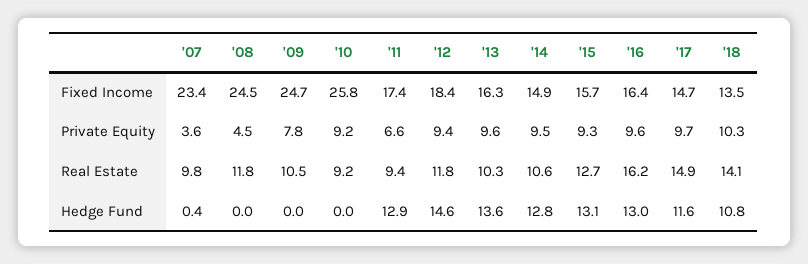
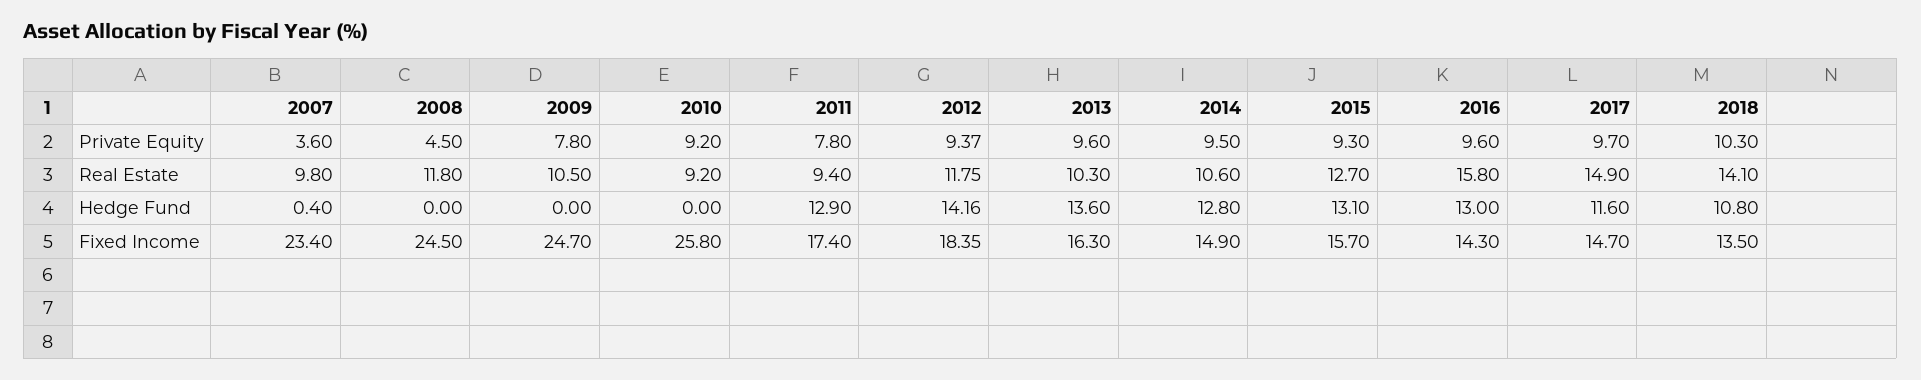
  {
    "'07": {
      "Fixed Income": 23.4,
      "Private Equity": 3.6,
      "Real Estate": 9.8,
      "Hedge Fund": 0.4
    },
    "'08": {
      "Fixed Income": 24.5,
      "Private Equity": 4.5,
      "Real Estate": 11.8,
      "Hedge Fund": 0
    },
    "'09": {
      "Fixed Income": 24.7,
      "Private Equity": 7.8,
      "Real Estate": 10.5,
      "Hedge Fund": 0
    },
    "'10": {
      "Fixed Income": 25.8,
      "Private Equity": 9.2,
      "Real Estate": 9.2,
      "Hedge Fund": 0
    },
    "'11": {
      "Fixed Income": 17.4,
-     "Private Equity": 6.6,
+     "Private Equity": 7.8,
      "Real Estate": 9.4,
      "Hedge Fund": 12.9
    },
    "'12": {
      "Fixed Income": 18.35,
      "Private Equity": 9.37,
      "Real Estate": 11.75,
-     "Hedge Fund": 14.6
+     "Hedge Fund": 14.16
    },
    "'13": {
      "Fixed Income": 16.3,
      "Private Equity": 9.6,
      "Real Estate": 10.3,
      "Hedge Fund": 13.6
    },
    "'14": {
      "Fixed Income": 14.9,
      "Private Equity": 9.5,
      "Real Estate": 10.6,
      "Hedge Fund": 12.8
    },
    "'15": {
      "Fixed Income": 15.7,
      "Private Equity": 9.3,
      "Real Estate": 12.7,
      "Hedge Fund": 13.1
    },
    "'16": {
-     "Fixed Income": 16.4,
+     "Fixed Income": 14.3,
      "Private Equity": 9.6,
-     "Real Estate": 16.2,
+     "Real Estate": 15.8,
      "Hedge Fund": 13
    },
    "'17": {
      "Fixed Income": 14.7,
      "Private Equity": 9.7,
      "Real Estate": 14.9,
      "Hedge Fund": 11.6
    },
    "'18": {
      "Fixed Income": 13.5,
      "Private Equity": 10.3,
      "Real Estate": 14.1,
      "Hedge Fund": 10.8
    }
  }

